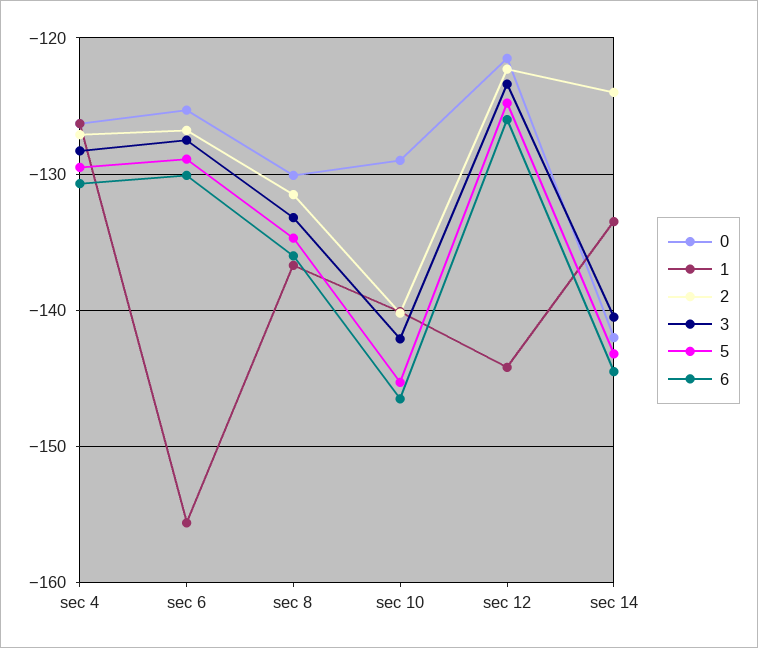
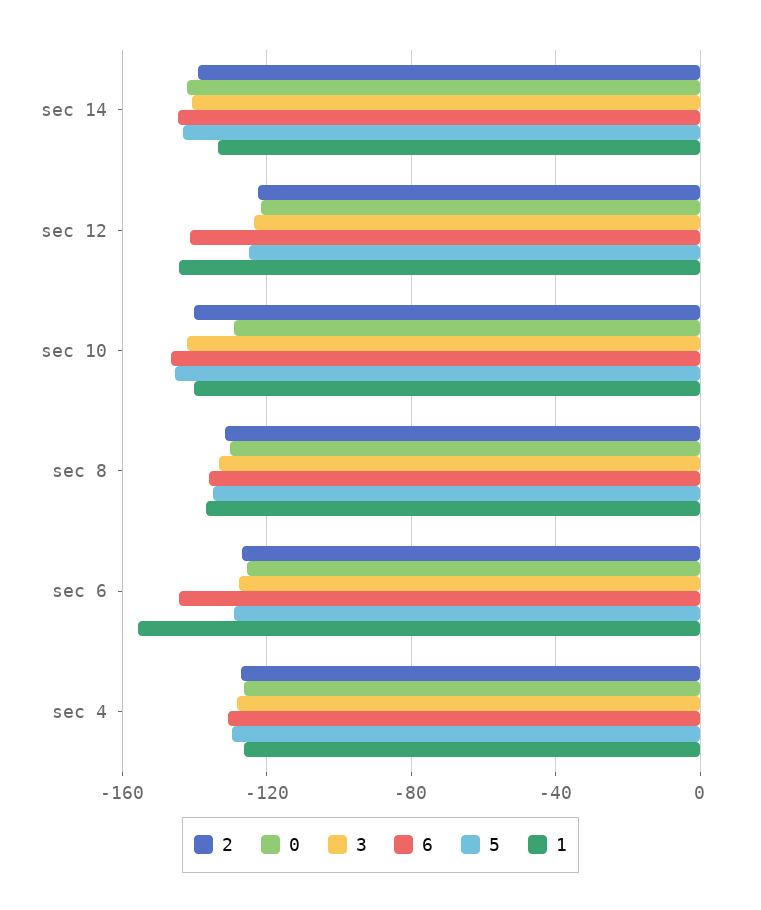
  {
    "0": {
      "sec 4": -126,
      "sec 6": -125,
      "sec 8": -130,
      "sec 10": -129,
      "sec 12": -122,
      "sec 14": -142
    },
    "1": {
      "sec 4": -126,
      "sec 6": -156,
      "sec 8": -137,
      "sec 10": -140,
      "sec 12": -144,
      "sec 14": -134
    },
    "2": {
      "sec 4": -127,
      "sec 6": -127,
      "sec 8": -132,
      "sec 10": -140,
      "sec 12": -122,
-     "sec 14": -124
+     "sec 14": -140
    },
    "3": {
      "sec 4": -128,
      "sec 6": -128,
      "sec 8": -133,
      "sec 10": -142,
      "sec 12": -123,
      "sec 14": -141
    },
    "5": {
      "sec 4": -130,
      "sec 6": -129,
      "sec 8": -135,
      "sec 10": -145,
      "sec 12": -125,
      "sec 14": -143
    },
    "6": {
      "sec 4": -131,
-     "sec 6": -130,
+     "sec 6": -145,
      "sec 8": -136,
      "sec 10": -147,
-     "sec 12": -126,
+     "sec 12": -140,
      "sec 14": -145
    }
  }

